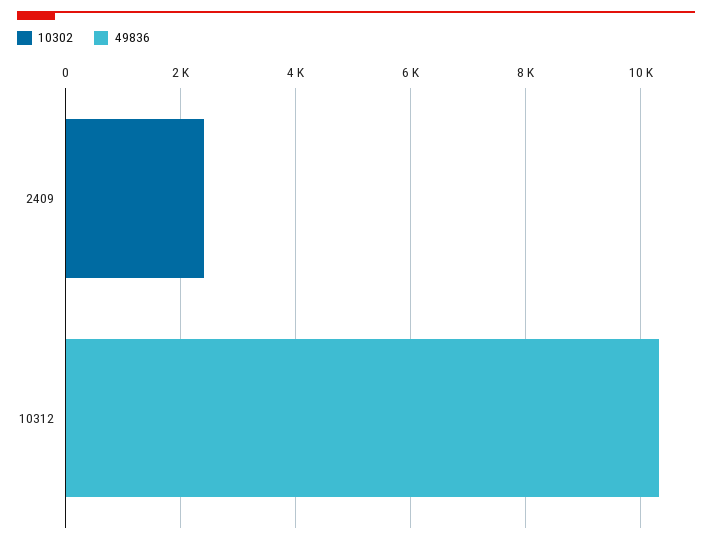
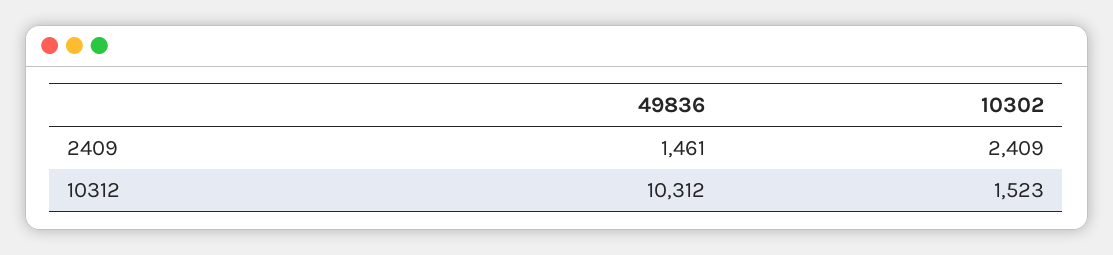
  {
    "10302": {
      "2409": 2409,
-     "10312": 0
+     "10312": 1523
    },
    "49836": {
-     "2409": 0,
+     "2409": 1461,
      "10312": 10312
    }
  }

